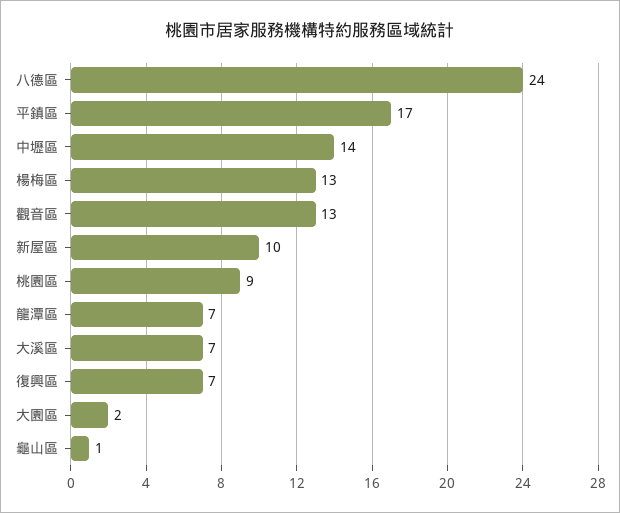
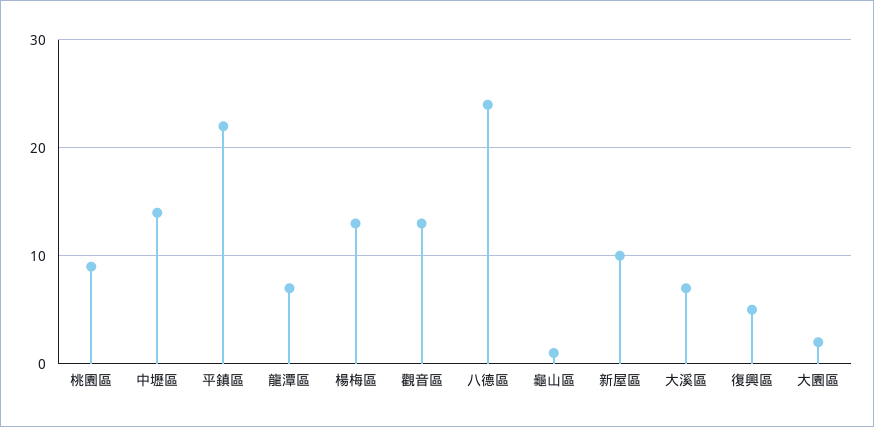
  {
    "八德區": 24,
-   "平鎮區": 17,
+   "平鎮區": 22,
    "中壢區": 14,
    "楊梅區": 13,
    "觀音區": 13,
    "新屋區": 10,
    "桃園區": 9,
    "龍潭區": 7,
    "大溪區": 7,
-   "復興區": 7,
+   "復興區": 5,
    "大園區": 2,
    "龜山區": 1
  }

